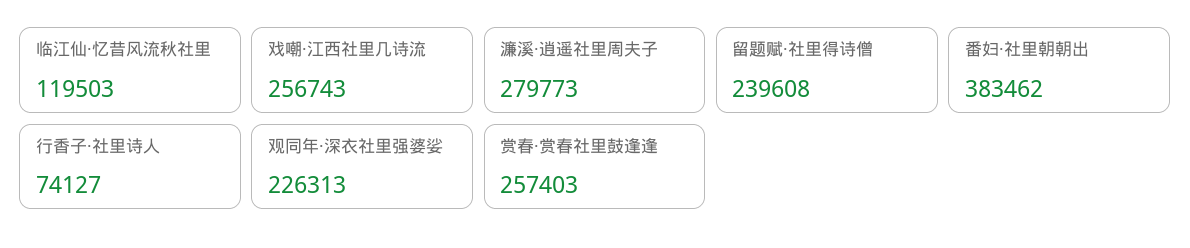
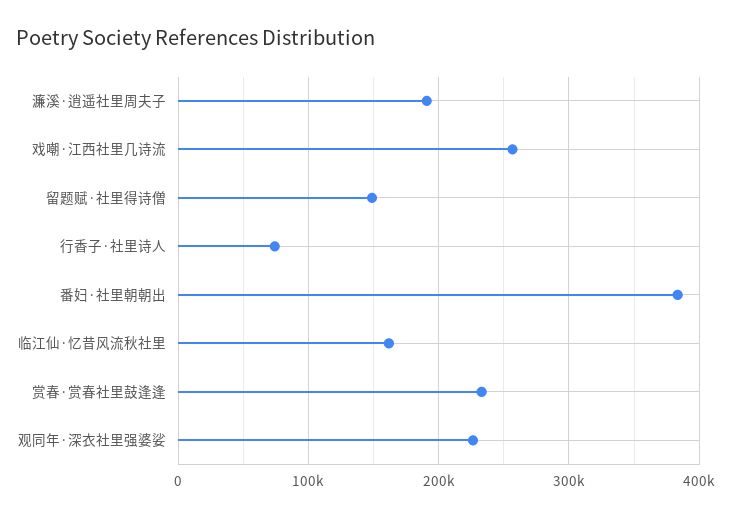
  {
-   "临江仙·忆昔风流秋社里": 119503,
+   "临江仙·忆昔风流秋社里": 160000,
    "戏嘲·江西社里几诗流": 256743,
-   "濂溪·逍遥社里周夫子": 279773,
+   "濂溪·逍遥社里周夫子": 190000,
-   "留题赋·社里得诗僧": 239608,
+   "留题赋·社里得诗僧": 150000,
    "番妇·社里朝朝出": 383462,
    "行香子·社里诗人": 74127,
    "观同年·深衣社里强婆娑": 226313,
-   "赏春·赏春社里鼓逢逢": 257403
+   "赏春·赏春社里鼓逢逢": 230000
  }

